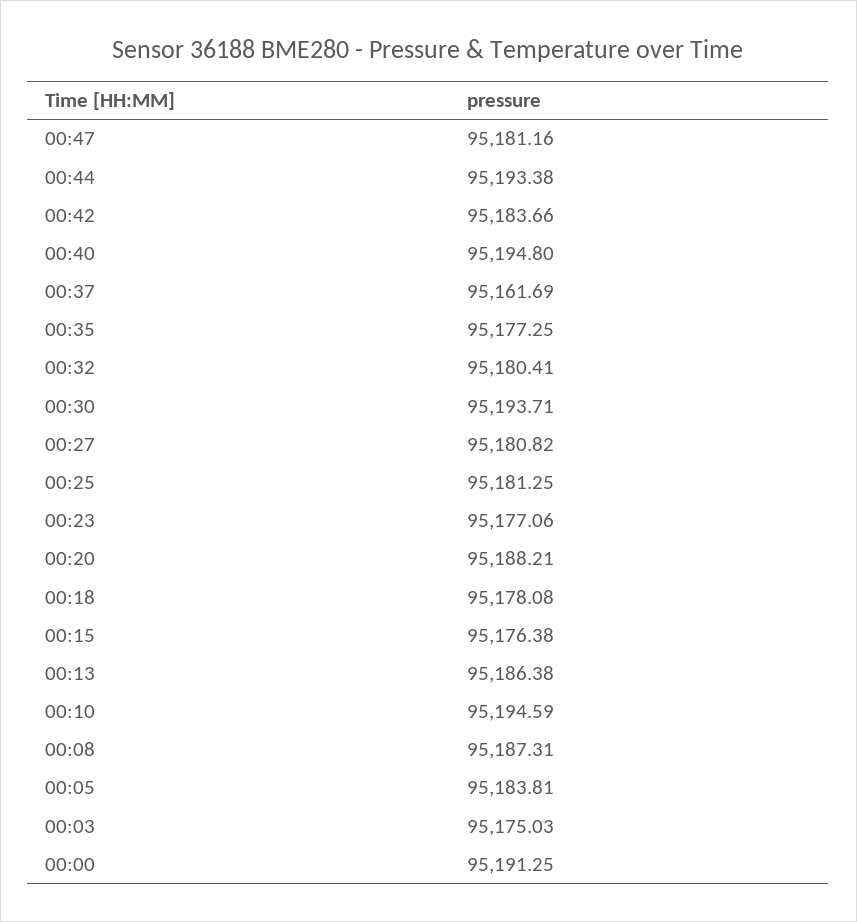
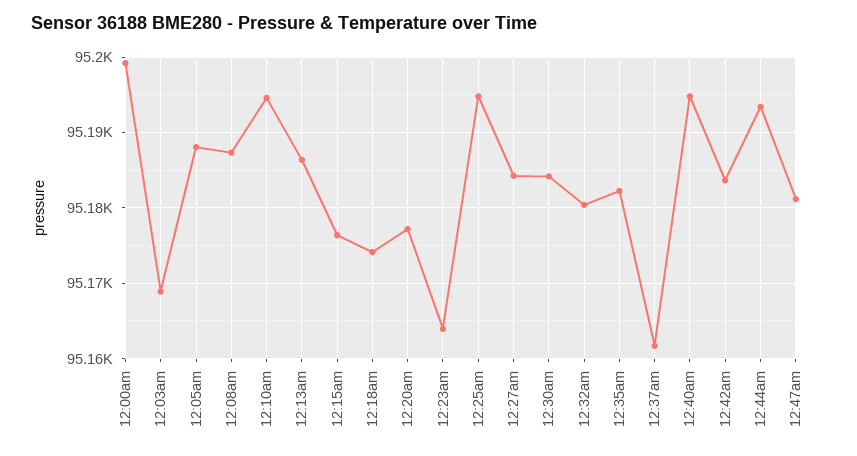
  {
    "00:47": 95181.16,
    "00:44": 95193.38,
    "00:42": 95183.66,
    "00:40": 95194.8,
    "00:37": 95161.69,
-   "00:35": 95177.25,
+   "00:35": 95182,
    "00:32": 95180.41,
-   "00:30": 95193.71,
+   "00:30": 95184,
-   "00:27": 95180.82,
+   "00:27": 95184,
-   "00:25": 95181.25,
+   "00:25": 95195,
-   "00:23": 95177.06,
+   "00:23": 95164,
-   "00:20": 95188.21,
+   "00:20": 95177,
-   "00:18": 95178.08,
+   "00:18": 95174,
    "00:15": 95176.38,
    "00:13": 95186.38,
    "00:10": 95194.59,
    "00:08": 95187.31,
-   "00:05": 95183.81,
+   "00:05": 95188,
-   "00:03": 95175.03,
+   "00:03": 95169,
-   "00:00": 95191.25
+   "00:00": 95199
  }

